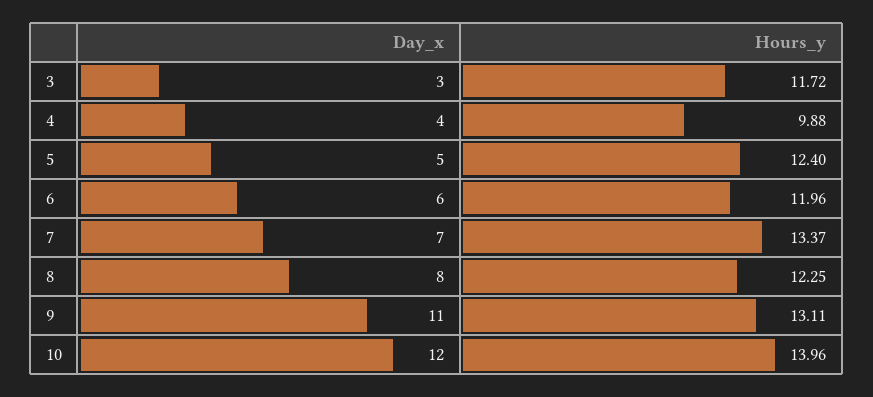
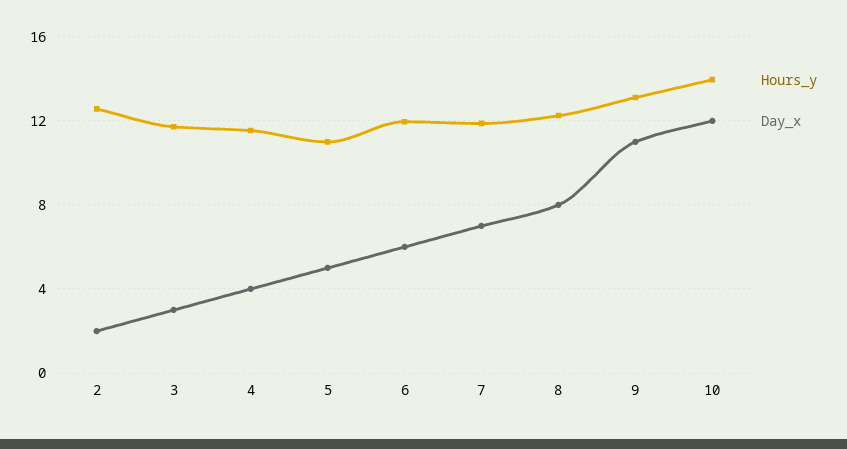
  {
    "Day_x": {
      "3": 3,
      "4": 4,
      "5": 5,
      "6": 6,
      "7": 7,
      "8": 8,
      "9": 11,
-     "10": 12
+     "10": 12,
+     "2": 2
    },
    "Hours_y": {
      "3": 11.72,
-     "4": 9.88,
+     "4": 11.5,
-     "5": 12.4,
+     "5": 11,
      "6": 11.96,
-     "7": 13.37,
+     "7": 12,
      "8": 12.25,
      "9": 13.11,
-     "10": 13.96
+     "10": 13.96,
+     "2": 12.5
    }
  }

